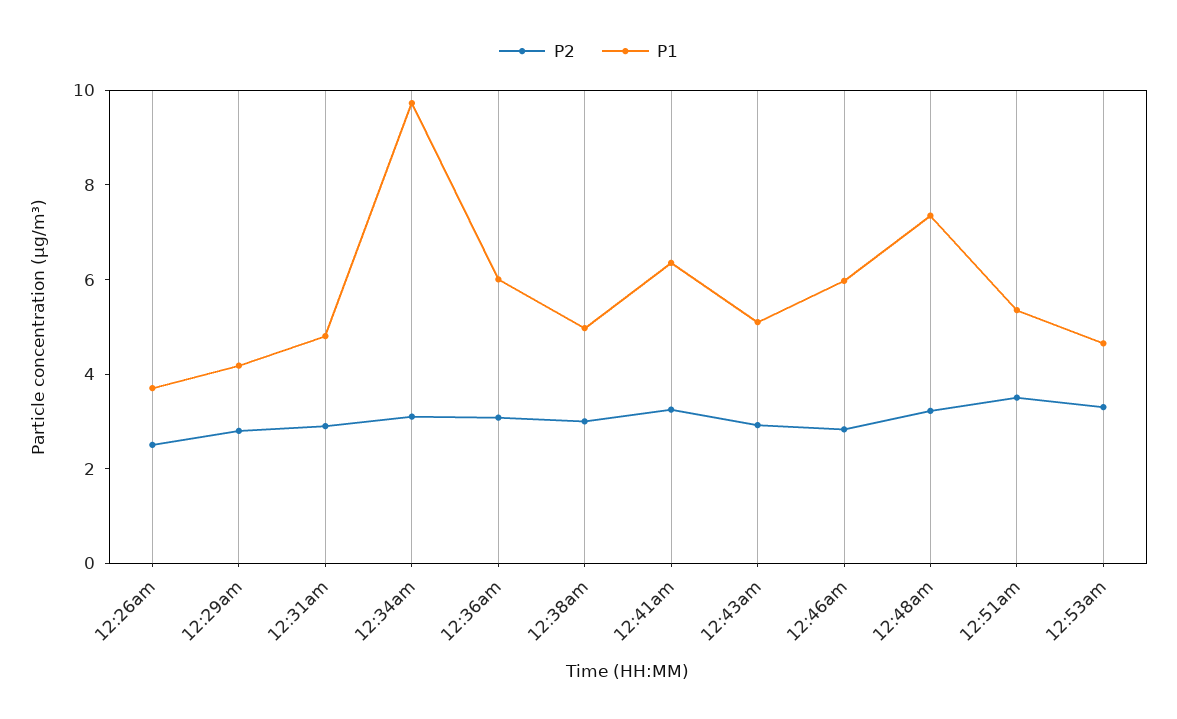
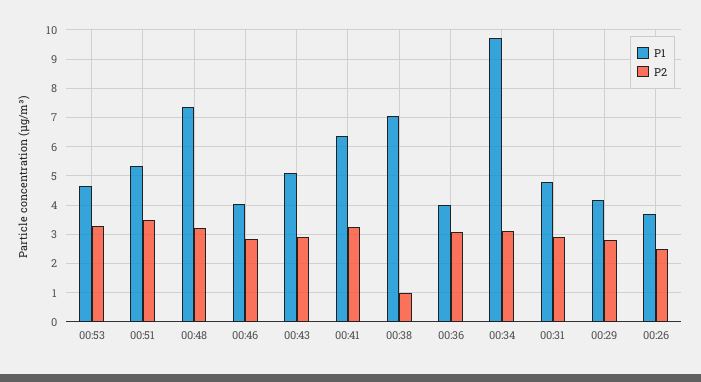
  {
    "P2": {
      "12:26am": 2.5,
      "12:29am": 2.75,
      "12:31am": 3,
      "12:34am": 3,
      "12:36am": 3,
-     "12:38am": 3,
+     "12:38am": 1,
      "12:41am": 3.25,
      "12:43am": 3,
      "12:46am": 2.75,
      "12:48am": 3.25,
      "12:51am": 3.5,
      "12:53am": 3.25
    },
    "P1": {
      "12:26am": 3.75,
      "12:29am": 4.25,
      "12:31am": 4.75,
      "12:34am": 9.75,
-     "12:36am": 6,
+     "12:36am": 4,
-     "12:38am": 5,
+     "12:38am": 7,
      "12:41am": 6.25,
      "12:43am": 5,
-     "12:46am": 6,
+     "12:46am": 4,
      "12:48am": 7.25,
      "12:51am": 5.25,
      "12:53am": 4.75
    }
  }

